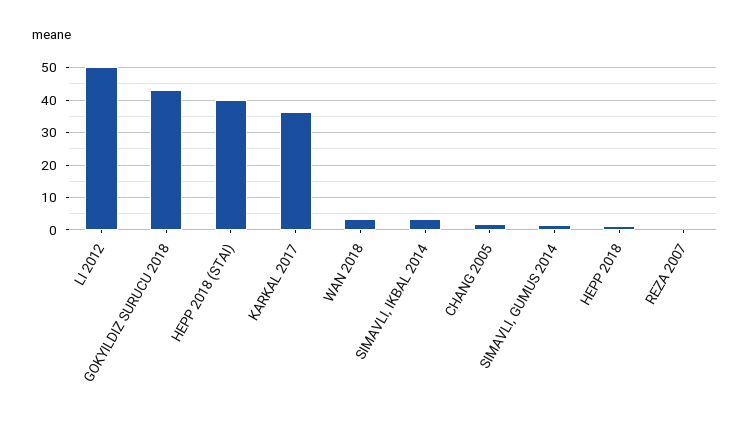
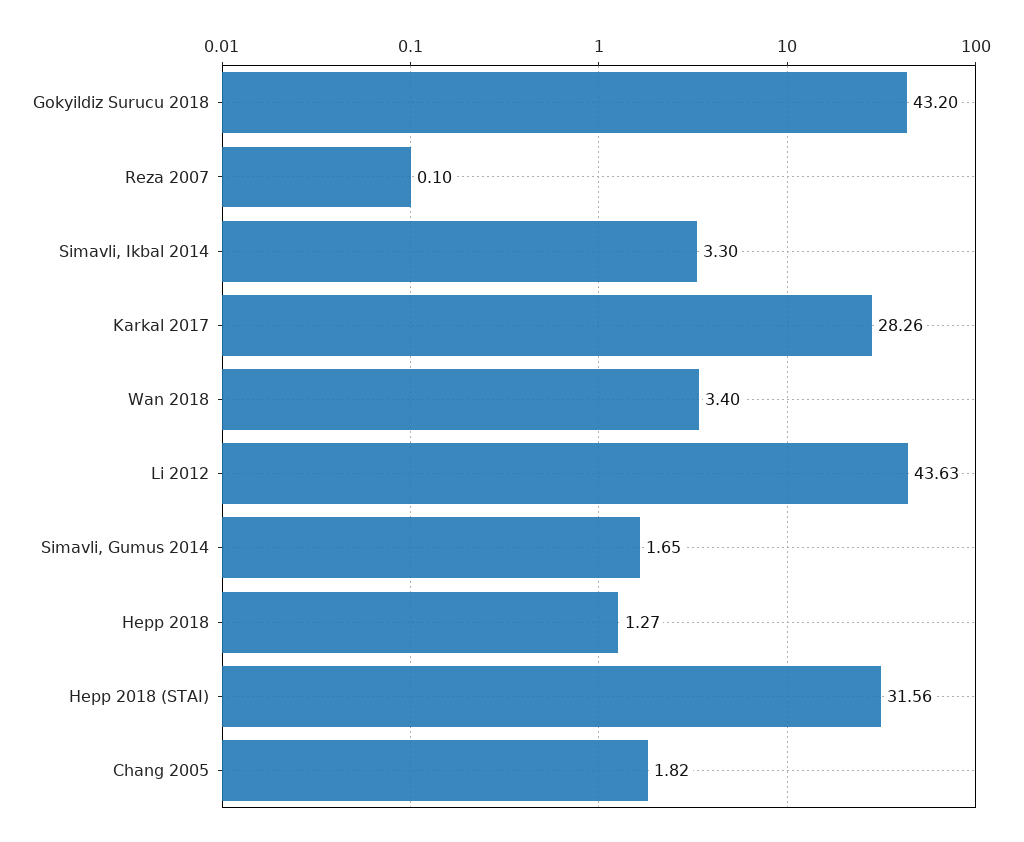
  {
-   "LI 2012": 50,
+   "LI 2012": 43.63,
    "GOKYILDIZ SURUCU 2018": 43.2,
-   "HEPP 2018 (STAI)": 40,
+   "HEPP 2018 (STAI)": 31.56,
-   "KARKAL 2017": 36,
+   "KARKAL 2017": 28.26,
    "WAN 2018": 3.4,
    "SIMAVLI, IKBAL 2014": 3.3,
    "CHANG 2005": 1.82,
    "SIMAVLI, GUMUS 2014": 1.65,
    "HEPP 2018": 1.27,
    "REZA 2007": 0.1
  }

